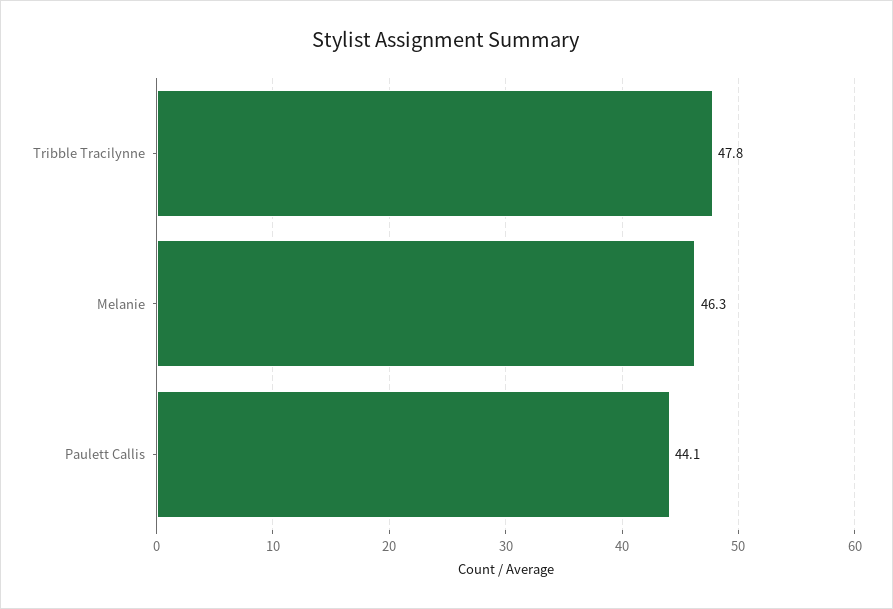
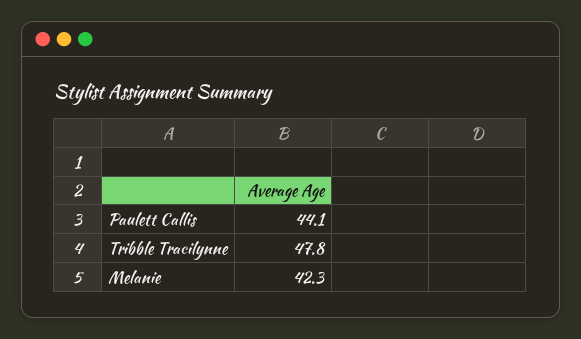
  {
    "Tribble Tracilynne": 47.8,
-   "Melanie": 46.3,
+   "Melanie": 42.3,
    "Paulett Callis": 44.1
  }

